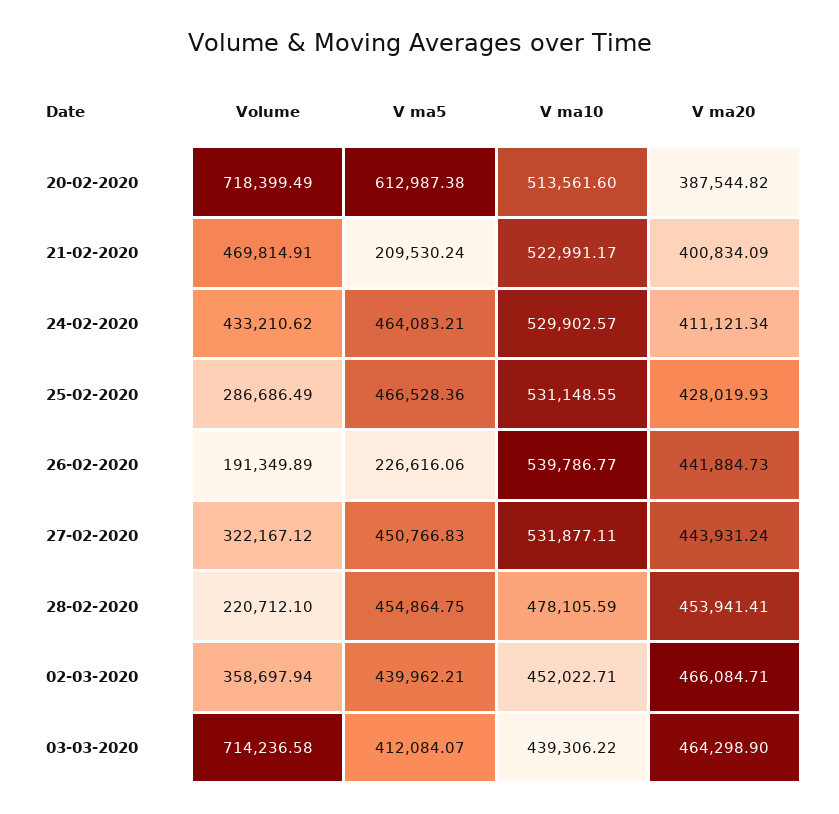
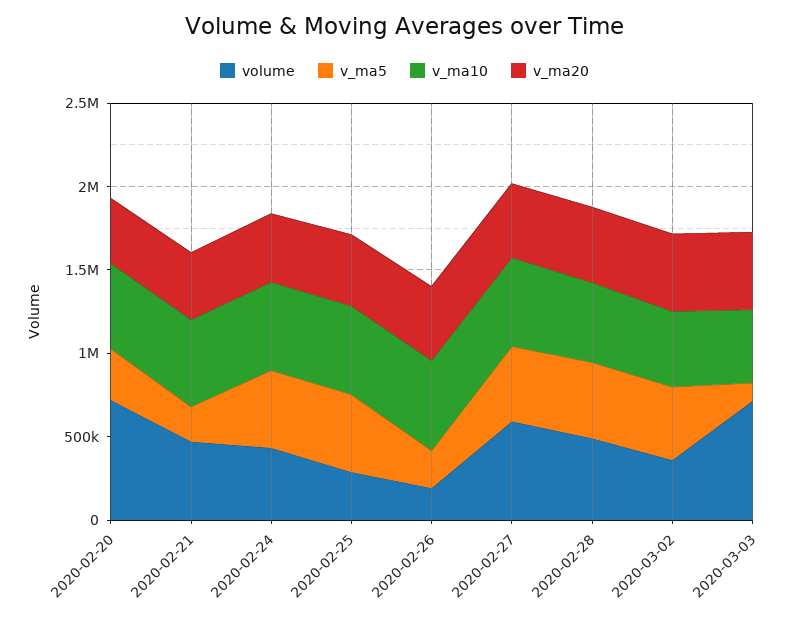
  {
    "Volume": {
      "20-02-2020": 718399.49,
      "21-02-2020": 469814.91,
      "24-02-2020": 433210.62,
      "25-02-2020": 286686.49,
      "26-02-2020": 191349.89,
-     "27-02-2020": 322167.12,
+     "27-02-2020": 600000,
-     "28-02-2020": 220712.1,
+     "28-02-2020": 500000,
      "02-03-2020": 358697.94,
      "03-03-2020": 714236.58
    },
    "V ma5": {
-     "20-02-2020": 612987.38,
+     "20-02-2020": 300000,
      "21-02-2020": 209530.24,
      "24-02-2020": 464083.21,
      "25-02-2020": 466528.36,
      "26-02-2020": 226616.06,
      "27-02-2020": 450766.83,
      "28-02-2020": 454864.75,
      "02-03-2020": 439962.21,
-     "03-03-2020": 412084.07
+     "03-03-2020": 100000
    },
    "V ma10": {
      "20-02-2020": 513561.6,
      "21-02-2020": 522991.17,
      "24-02-2020": 529902.57,
      "25-02-2020": 531148.55,
      "26-02-2020": 539786.77,
      "27-02-2020": 531877.11,
      "28-02-2020": 478105.59,
      "02-03-2020": 452022.71,
      "03-03-2020": 439306.22
    },
    "V ma20": {
      "20-02-2020": 387544.82,
      "21-02-2020": 400834.09,
      "24-02-2020": 411121.34,
      "25-02-2020": 428019.93,
      "26-02-2020": 441884.73,
      "27-02-2020": 443931.24,
      "28-02-2020": 453941.41,
      "02-03-2020": 466084.71,
      "03-03-2020": 464298.9
    }
  }

